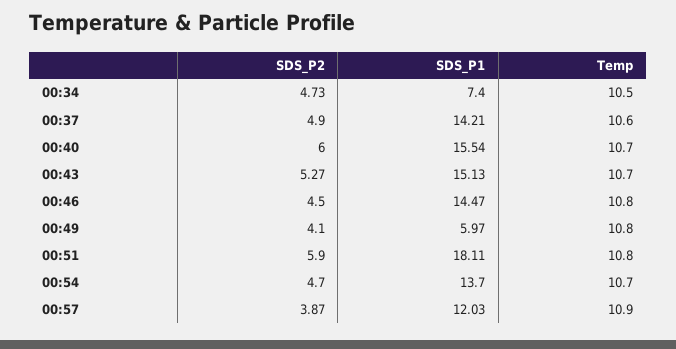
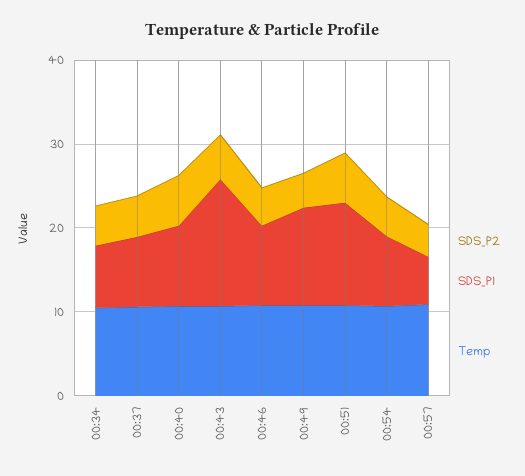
  {
    "SDS_P2": {
      "00:34": 4.73,
      "00:37": 4.9,
      "00:40": 6,
      "00:43": 5.27,
      "00:46": 4.5,
      "00:49": 4.1,
      "00:51": 5.9,
      "00:54": 4.7,
      "00:57": 3.87
    },
    "SDS_P1": {
      "00:34": 7.4,
-     "00:37": 14.21,
+     "00:37": 8,
-     "00:40": 15.54,
+     "00:40": 10,
      "00:43": 15.13,
-     "00:46": 14.47,
+     "00:46": 10,
-     "00:49": 5.97,
+     "00:49": 12,
-     "00:51": 18.11,
+     "00:51": 12,
-     "00:54": 13.7,
+     "00:54": 8,
-     "00:57": 12.03
+     "00:57": 6
    },
    "Temp": {
      "00:34": 10.5,
      "00:37": 10.6,
      "00:40": 10.7,
      "00:43": 10.7,
      "00:46": 10.8,
      "00:49": 10.8,
      "00:51": 10.8,
      "00:54": 10.7,
      "00:57": 10.9
    }
  }

